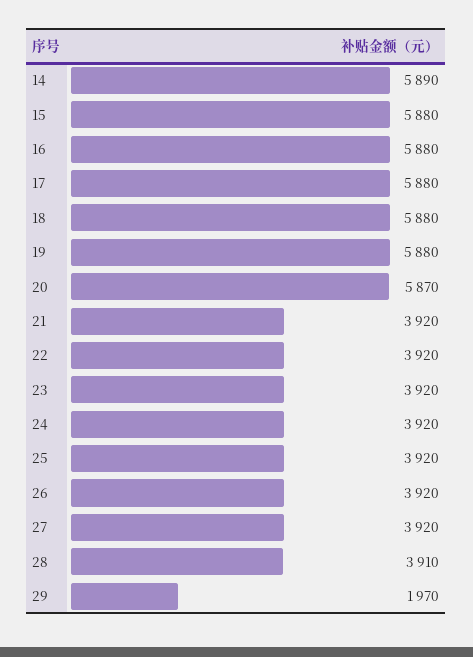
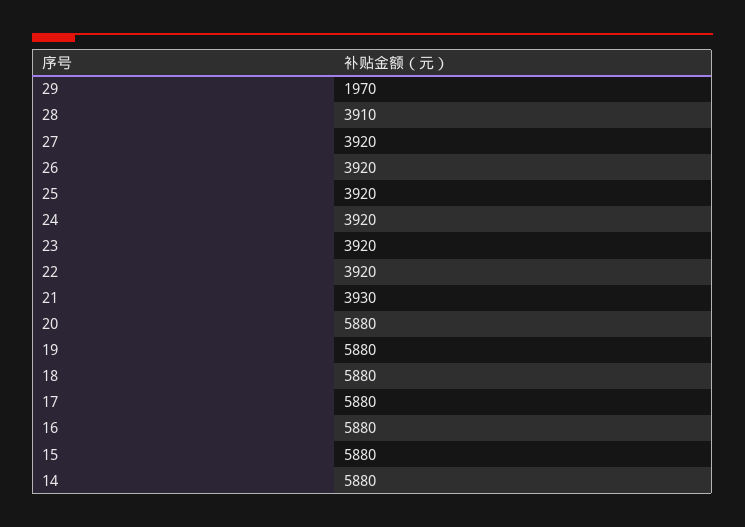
  {
-   "14": 5890,
+   "14": 5880,
    "15": 5880,
    "16": 5880,
    "17": 5880,
    "18": 5880,
    "19": 5880,
-   "20": 5870,
+   "20": 5880,
-   "21": 3920,
+   "21": 3930,
    "22": 3920,
    "23": 3920,
    "24": 3920,
    "25": 3920,
    "26": 3920,
    "27": 3920,
    "28": 3910,
    "29": 1970
  }

